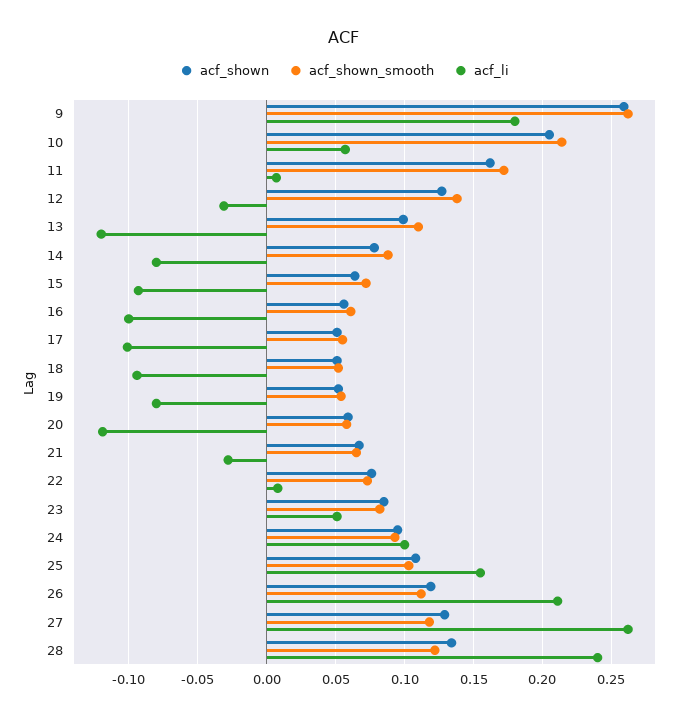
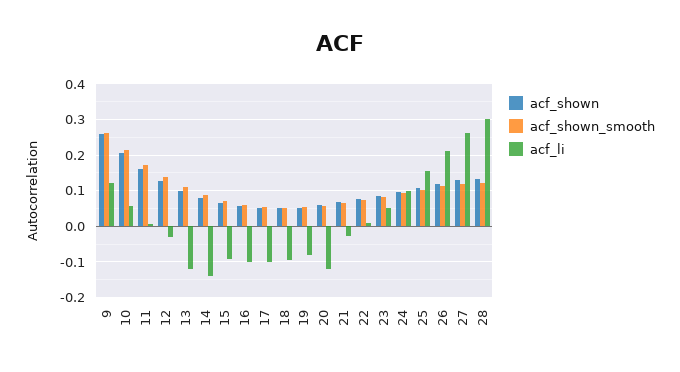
  {
    "acf_shown": {
      "9": 0.26,
      "10": 0.205,
      "11": 0.16,
      "12": 0.125,
      "13": 0.1,
      "14": 0.08,
      "15": 0.065,
      "16": 0.055,
      "17": 0.05,
      "18": 0.05,
      "19": 0.05,
      "20": 0.06,
      "21": 0.065,
      "22": 0.075,
      "23": 0.085,
      "24": 0.095,
      "25": 0.11,
      "26": 0.12,
      "27": 0.13,
      "28": 0.135
    },
    "acf_shown_smooth": {
      "9": 0.26,
      "10": 0.215,
      "11": 0.17,
      "12": 0.14,
      "13": 0.11,
      "14": 0.09,
      "15": 0.07,
      "16": 0.06,
      "17": 0.055,
      "18": 0.05,
      "19": 0.055,
      "20": 0.06,
      "21": 0.065,
      "22": 0.075,
      "23": 0.08,
      "24": 0.095,
      "25": 0.105,
      "26": 0.11,
      "27": 0.12,
      "28": 0.12
    },
    "acf_li": {
-     "9": 0.18,
+     "9": 0.12,
      "10": 0.055,
      "11": 0.005,
      "12": -0.03,
      "13": -0.12,
-     "14": -0.08,
+     "14": -0.14,
      "15": -0.095,
      "16": -0.1,
      "17": -0.1,
      "18": -0.095,
      "19": -0.08,
      "20": -0.12,
      "21": -0.03,
      "22": 0.01,
      "23": 0.05,
      "24": 0.1,
      "25": 0.155,
      "26": 0.21,
      "27": 0.26,
-     "28": 0.24
+     "28": 0.3
    }
  }

